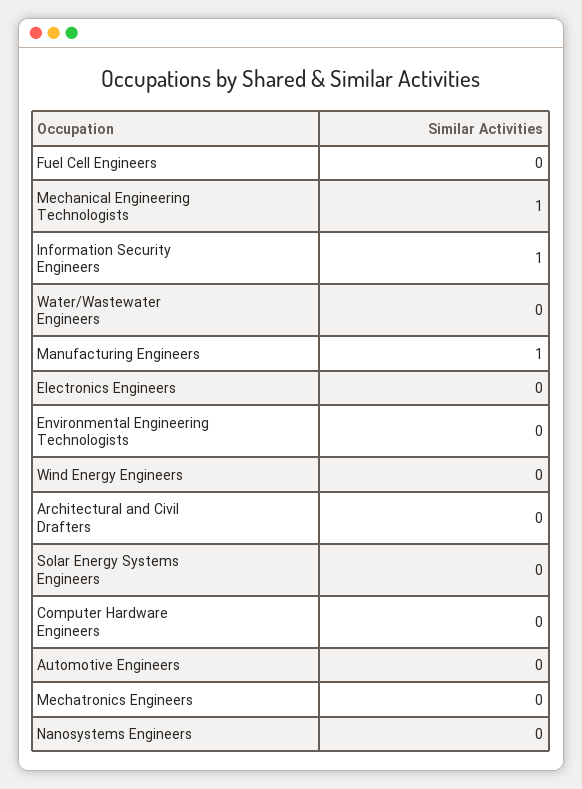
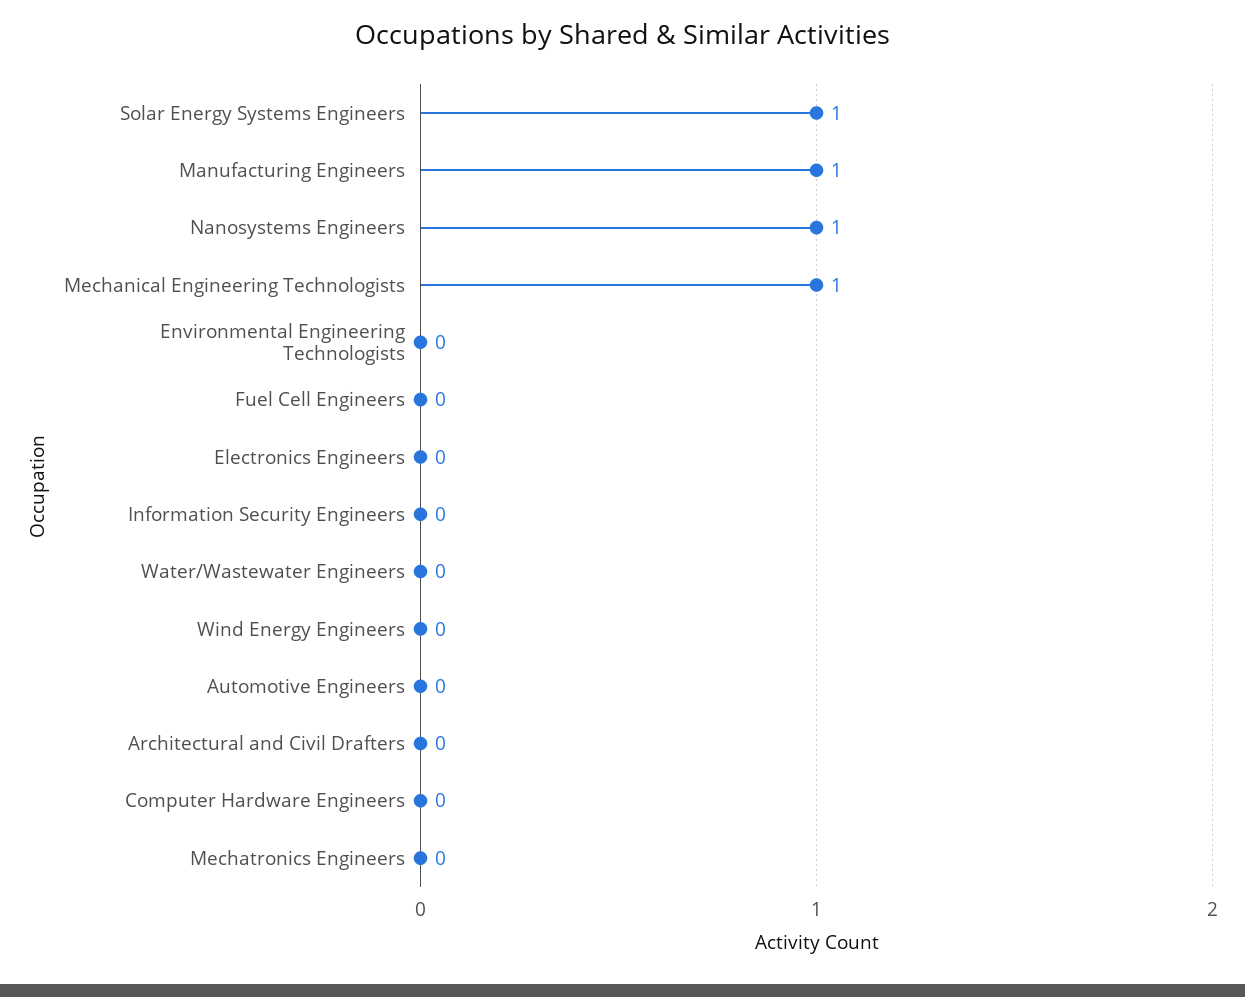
  {
    "Fuel Cell Engineers": 0,
    "Mechanical Engineering Technologists": 1,
-   "Information Security Engineers": 1,
+   "Information Security Engineers": 0,
    "Water/Wastewater Engineers": 0,
    "Manufacturing Engineers": 1,
    "Electronics Engineers": 0,
    "Environmental Engineering Technologists": 0,
    "Wind Energy Engineers": 0,
    "Architectural and Civil Drafters": 0,
-   "Solar Energy Systems Engineers": 0,
+   "Solar Energy Systems Engineers": 1,
    "Computer Hardware Engineers": 0,
    "Automotive Engineers": 0,
    "Mechatronics Engineers": 0,
-   "Nanosystems Engineers": 0
+   "Nanosystems Engineers": 1
  }

